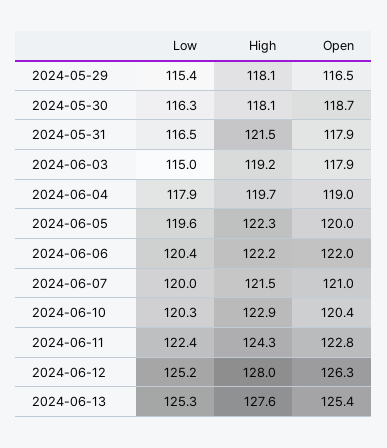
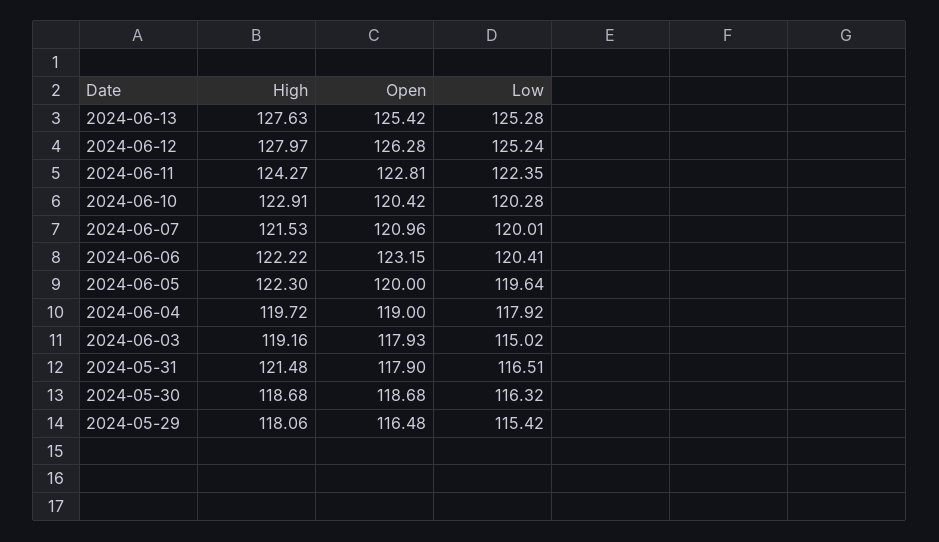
  {
    "Low": {
      "2024-05-29": 115.42,
      "2024-05-30": 116.32,
      "2024-05-31": 116.51,
      "2024-06-03": 115.02,
      "2024-06-04": 117.92,
      "2024-06-05": 119.64,
      "2024-06-06": 120.41,
      "2024-06-07": 120.01,
      "2024-06-10": 120.28,
      "2024-06-11": 122.35,
      "2024-06-12": 125.24,
      "2024-06-13": 125.28
    },
    "High": {
      "2024-05-29": 118.06,
-     "2024-05-30": 118.1,
+     "2024-05-30": 118.68,
      "2024-05-31": 121.48,
      "2024-06-03": 119.16,
      "2024-06-04": 119.72,
      "2024-06-05": 122.3,
      "2024-06-06": 122.22,
      "2024-06-07": 121.53,
      "2024-06-10": 122.91,
      "2024-06-11": 124.27,
      "2024-06-12": 127.97,
      "2024-06-13": 127.63
    },
    "Open": {
      "2024-05-29": 116.48,
      "2024-05-30": 118.68,
      "2024-05-31": 117.9,
      "2024-06-03": 117.93,
      "2024-06-04": 119,
      "2024-06-05": 120,
-     "2024-06-06": 122,
+     "2024-06-06": 123.15,
      "2024-06-07": 120.96,
      "2024-06-10": 120.42,
      "2024-06-11": 122.81,
      "2024-06-12": 126.28,
      "2024-06-13": 125.42
    }
  }

